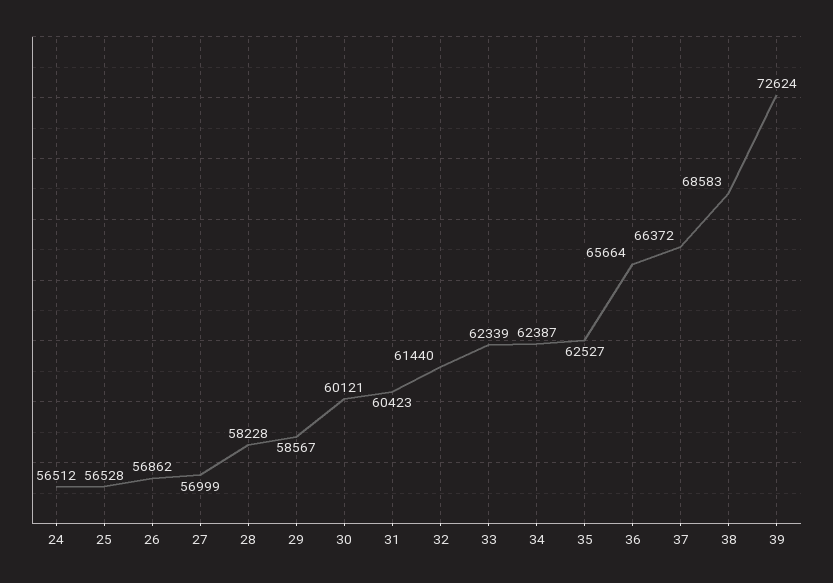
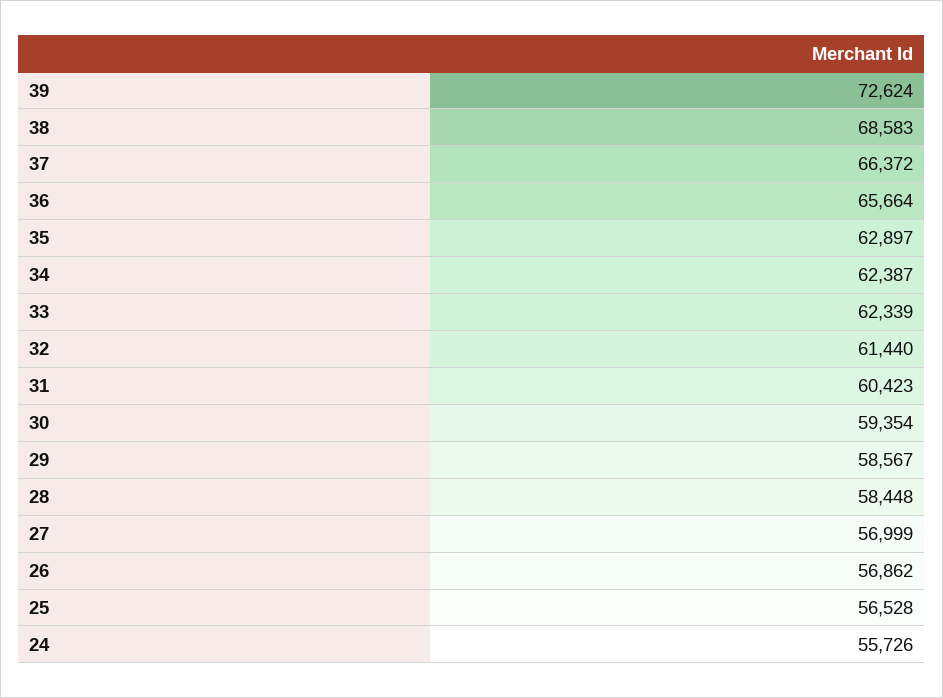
  {
-   "24": 56512,
+   "24": 55726,
    "25": 56528,
    "26": 56862,
    "27": 56999,
-   "28": 58228,
+   "28": 58448,
    "29": 58567,
-   "30": 60121,
+   "30": 59354,
    "31": 60423,
    "32": 61440,
    "33": 62339,
    "34": 62387,
-   "35": 62527,
+   "35": 62897,
    "36": 65664,
    "37": 66372,
    "38": 68583,
    "39": 72624
  }

